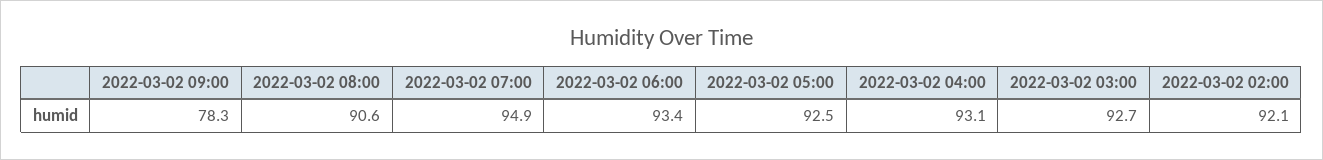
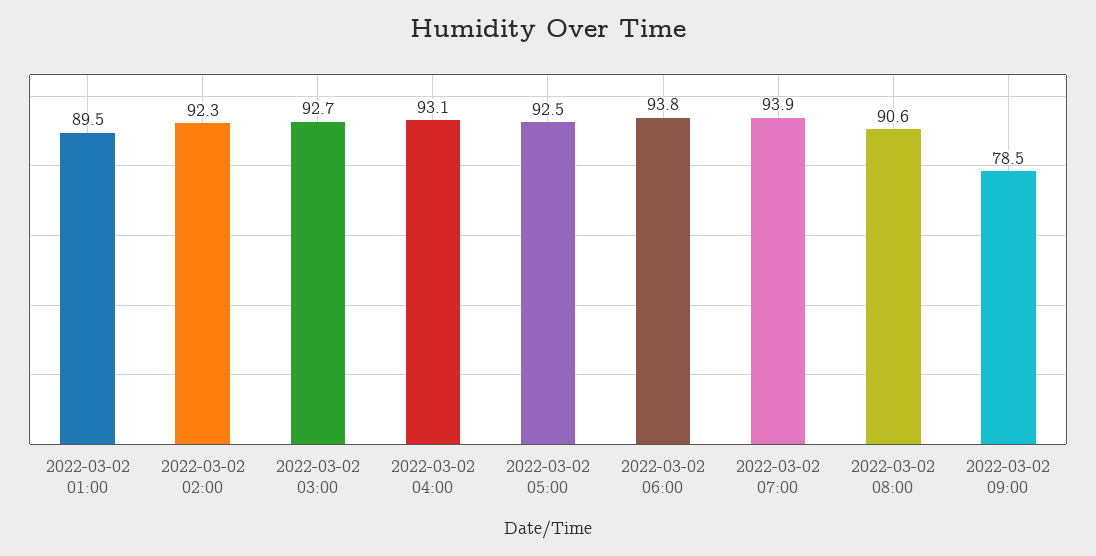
  {
-   "2022-03-02 09:00": 78.3,
+   "2022-03-02 09:00": 78.5,
    "2022-03-02 08:00": 90.6,
-   "2022-03-02 07:00": 94.9,
+   "2022-03-02 07:00": 93.9,
-   "2022-03-02 06:00": 93.4,
+   "2022-03-02 06:00": 93.8,
    "2022-03-02 05:00": 92.5,
    "2022-03-02 04:00": 93.1,
    "2022-03-02 03:00": 92.7,
-   "2022-03-02 02:00": 92.1
+   "2022-03-02 02:00": 92.3,
+   "2022-03-02 01:00": 89.5
  }

